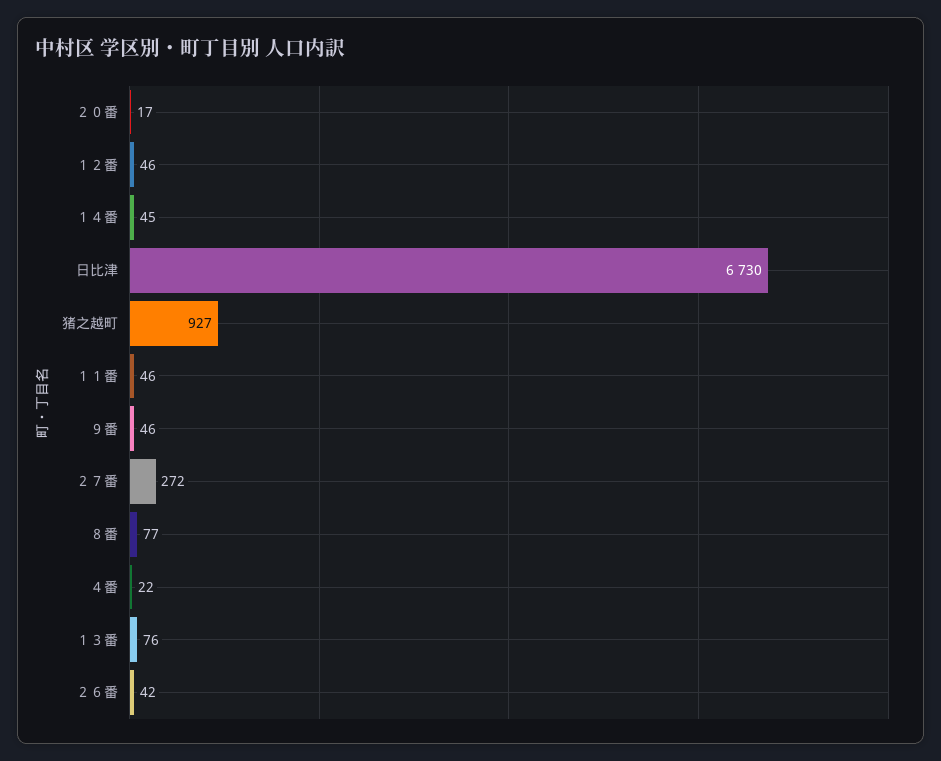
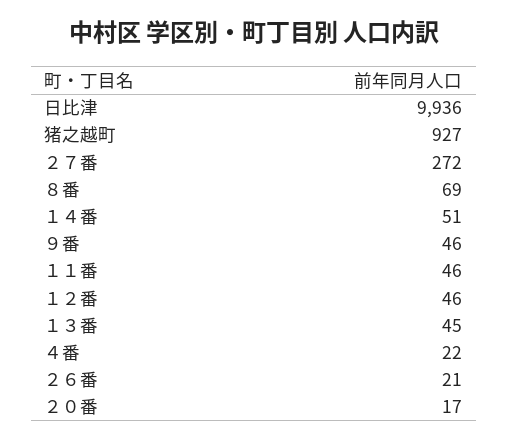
  {
    "２０番": 17,
    "１２番": 46,
-   "１４番": 45,
+   "１４番": 51,
-   "日比津": 6730,
+   "日比津": 9936,
    "猪之越町": 927,
    "１１番": 46,
    "９番": 46,
    "２７番": 272,
-   "８番": 77,
+   "８番": 69,
    "４番": 22,
-   "１３番": 76,
+   "１３番": 45,
-   "２６番": 42
+   "２６番": 21
  }

